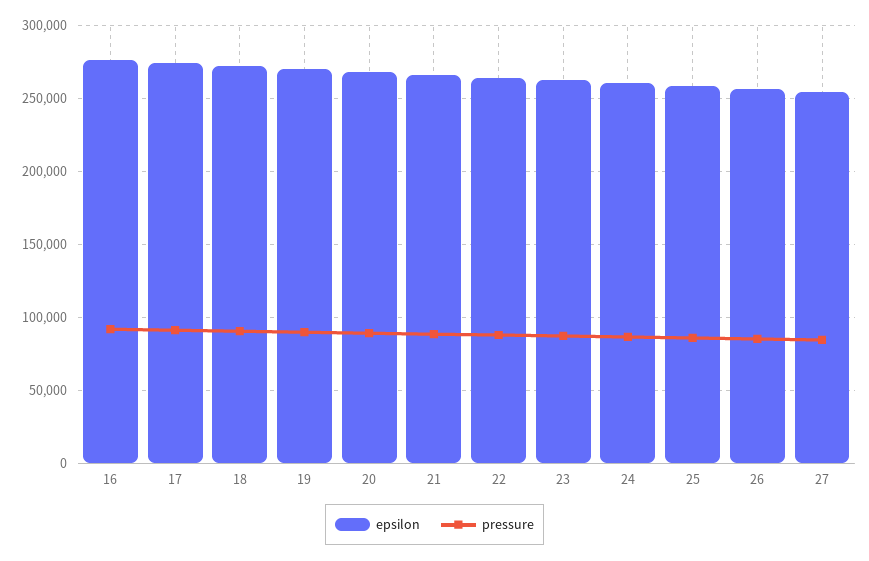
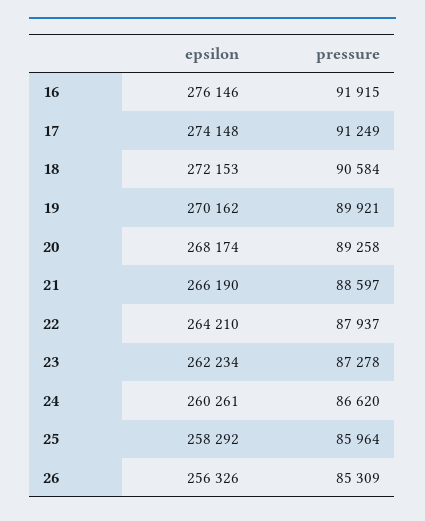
  {
    "epsilon": {
      "16": 276146,
      "17": 274148,
      "18": 272153,
      "19": 270162,
      "20": 268174,
      "21": 266190,
      "22": 264210,
      "23": 262234,
      "24": 260261,
      "25": 258292,
-     "26": 256326,
+     "26": 256326
-     "27": 255000
    },
    "pressure": {
      "16": 91915,
      "17": 91249,
      "18": 90584,
      "19": 89921,
      "20": 89258,
      "21": 88597,
      "22": 87937,
      "23": 87278,
      "24": 86620,
      "25": 85964,
-     "26": 85309,
+     "26": 85309
-     "27": 85000
    }
  }

